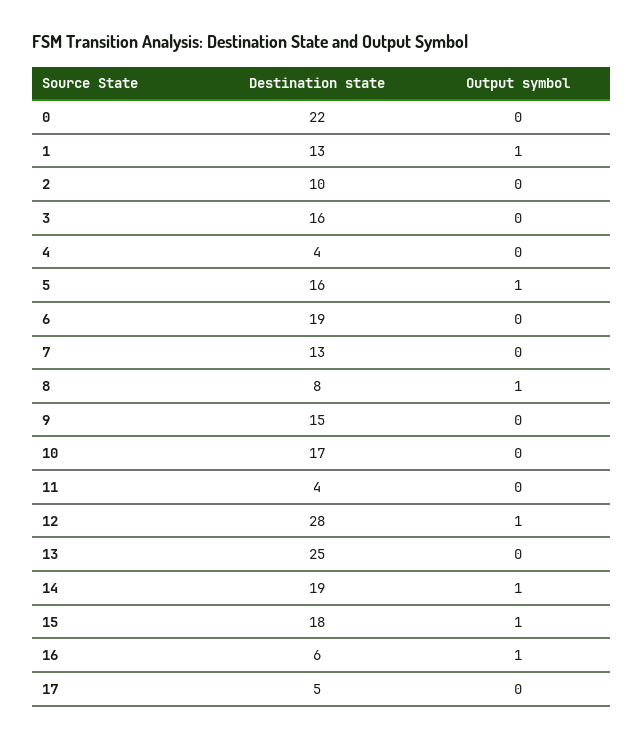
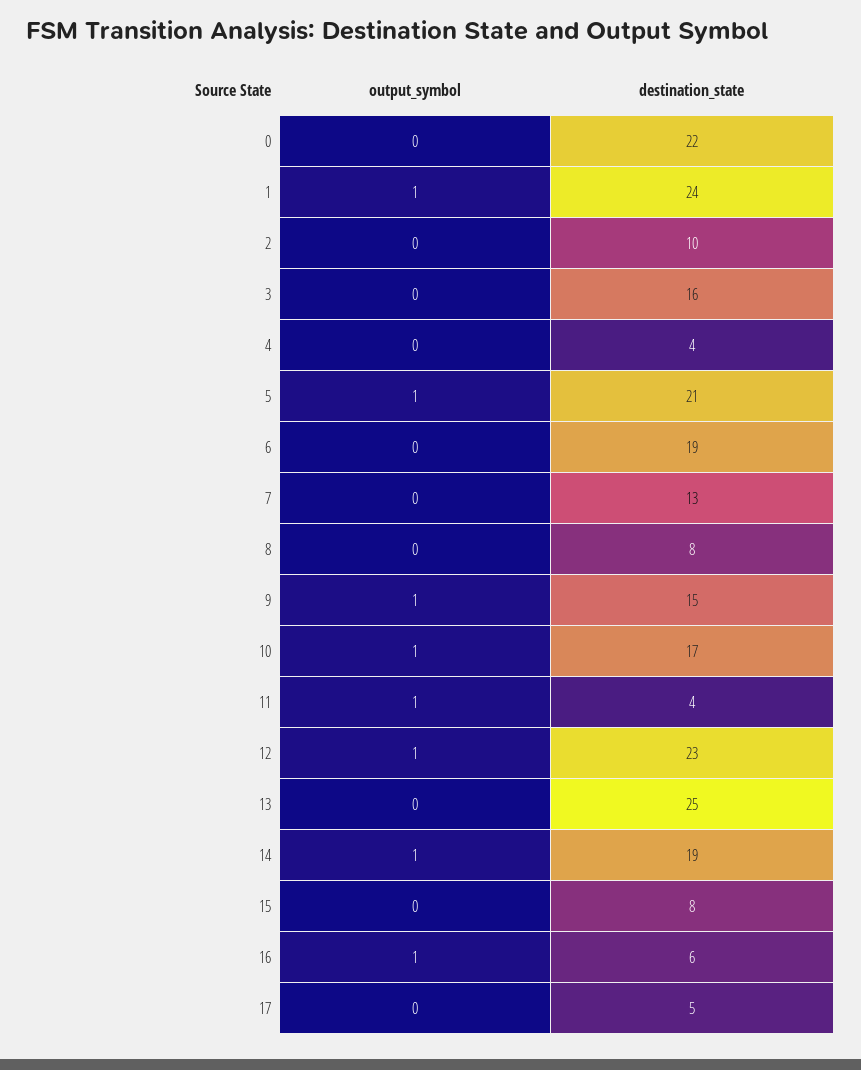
  {
    "Destination state": {
      "0": 22,
-     "1": 13,
+     "1": 24,
      "2": 10,
      "3": 16,
      "4": 4,
-     "5": 16,
+     "5": 21,
      "6": 19,
      "7": 13,
      "8": 8,
      "9": 15,
      "10": 17,
      "11": 4,
-     "12": 28,
+     "12": 23,
      "13": 25,
      "14": 19,
-     "15": 18,
+     "15": 8,
      "16": 6,
      "17": 5
    },
    "Output symbol": {
      "0": 0,
      "1": 1,
      "2": 0,
      "3": 0,
      "4": 0,
      "5": 1,
      "6": 0,
      "7": 0,
-     "8": 1,
+     "8": 0,
-     "9": 0,
+     "9": 1,
-     "10": 0,
+     "10": 1,
-     "11": 0,
+     "11": 1,
      "12": 1,
      "13": 0,
      "14": 1,
-     "15": 1,
+     "15": 0,
      "16": 1,
      "17": 0
    }
  }

